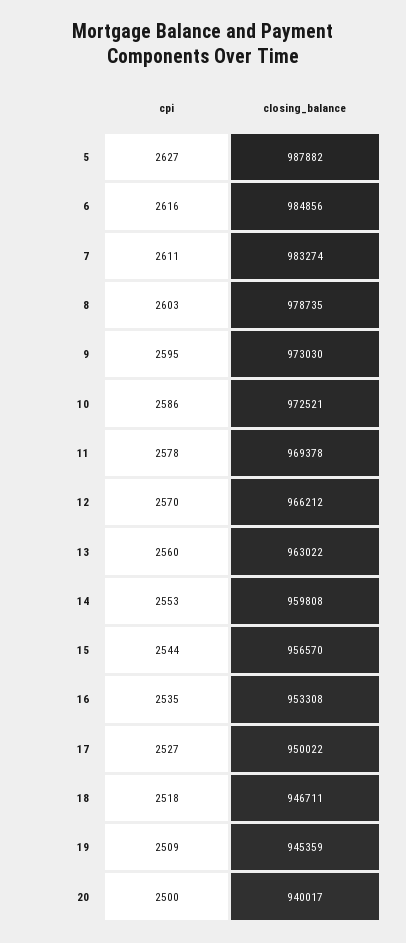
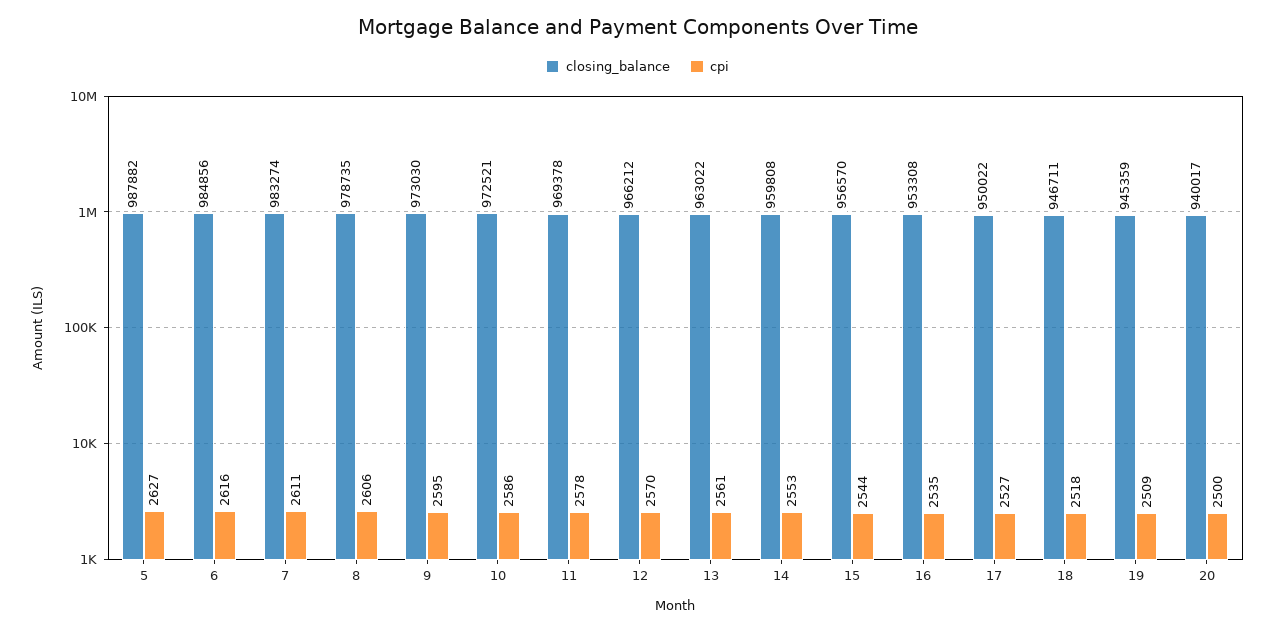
  {
    "cpi": {
      "5": 2627,
      "6": 2616,
      "7": 2611,
-     "8": 2603,
+     "8": 2606,
      "9": 2595,
      "10": 2586,
      "11": 2578,
      "12": 2570,
-     "13": 2560,
+     "13": 2561,
      "14": 2553,
      "15": 2544,
      "16": 2535,
      "17": 2527,
      "18": 2518,
      "19": 2509,
      "20": 2500
    },
    "closing_balance": {
      "5": 987882,
      "6": 984856,
      "7": 983274,
      "8": 978735,
      "9": 973030,
      "10": 972521,
      "11": 969378,
      "12": 966212,
      "13": 963022,
      "14": 959808,
      "15": 956570,
      "16": 953308,
      "17": 950022,
      "18": 946711,
      "19": 945359,
      "20": 940017
    }
  }

